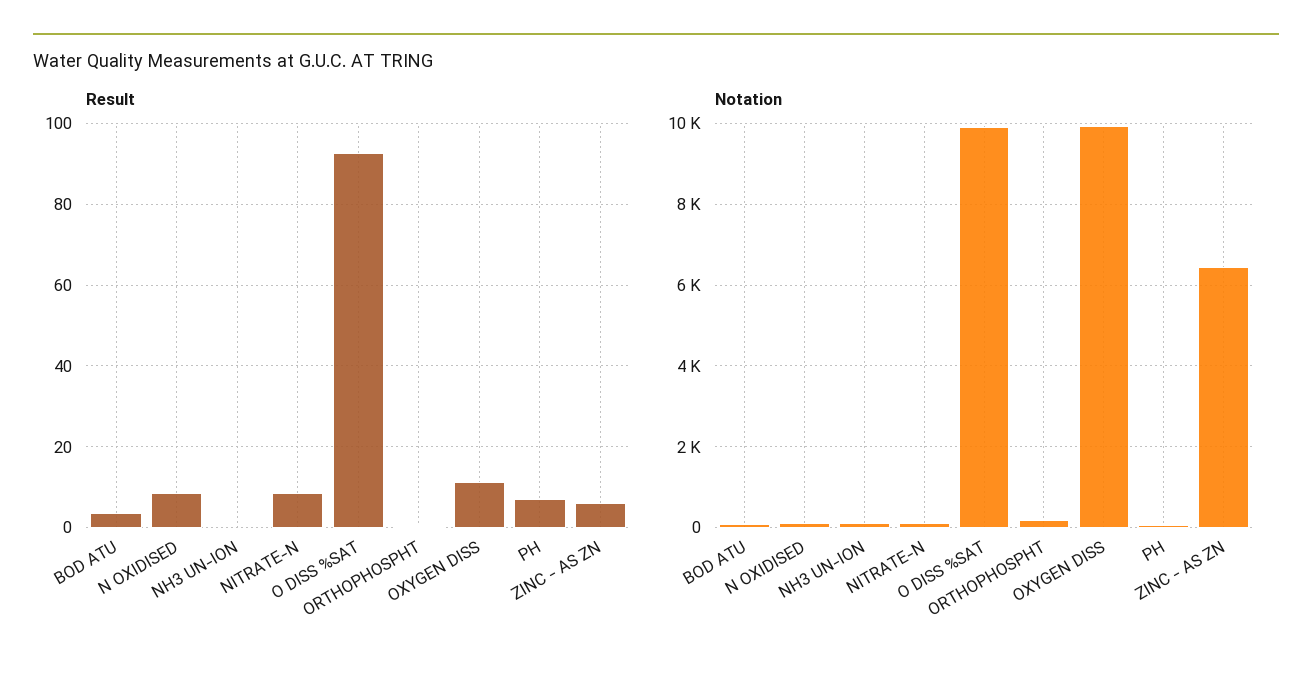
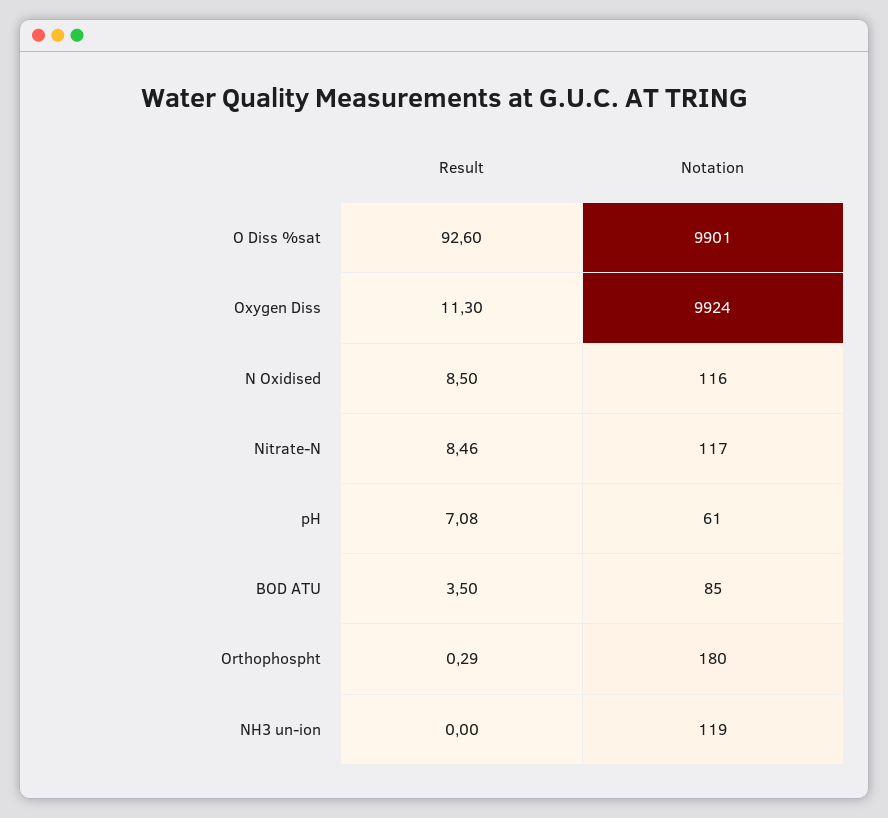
  {
    "Result": {
      "BOD ATU": 3.5,
      "N OXIDISED": 8.5,
      "NH3 UN-ION": 0,
      "NITRATE-N": 8.46,
      "O DISS %SAT": 92.6,
      "ORTHOPHOSPHT": 0.29,
      "OXYGEN DISS": 11.3,
-     "PH": 7.08,
+     "PH": 7.08
-     "ZINC - AS ZN": 6
    },
    "Notation": {
      "BOD ATU": 85,
      "N OXIDISED": 116,
      "NH3 UN-ION": 119,
      "NITRATE-N": 117,
      "O DISS %SAT": 9901,
      "ORTHOPHOSPHT": 180,
      "OXYGEN DISS": 9924,
-     "PH": 61,
+     "PH": 61
-     "ZINC - AS ZN": 6400
    }
  }

